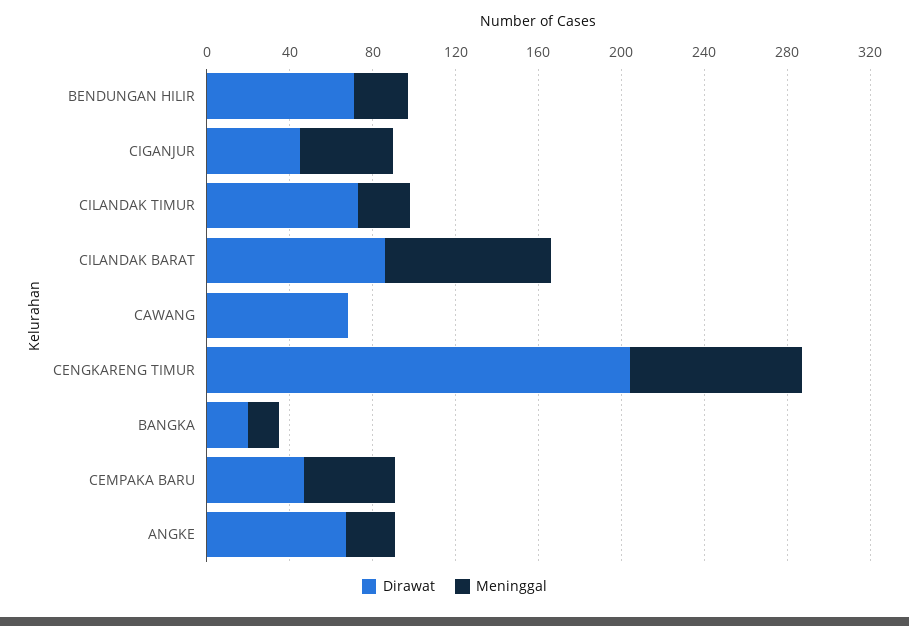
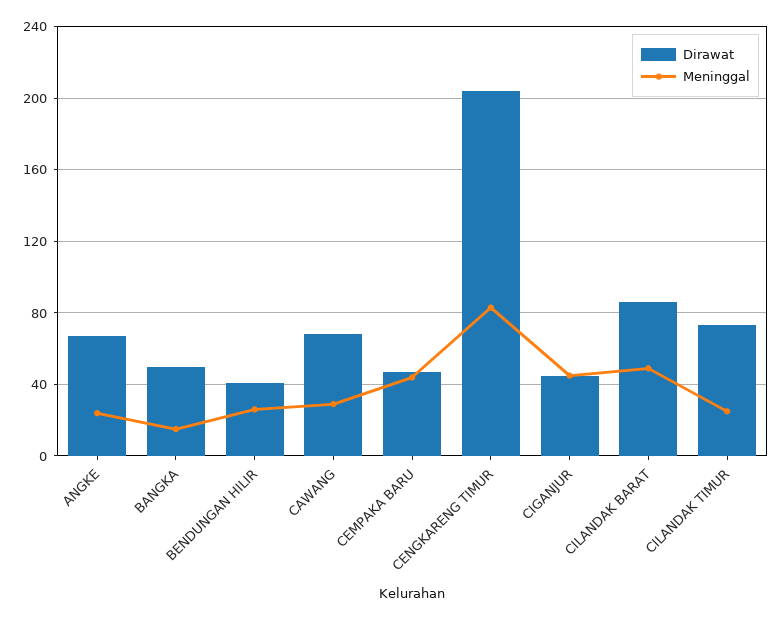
  {
    "Dirawat": {
-     "BENDUNGAN HILIR": 70,
+     "BENDUNGAN HILIR": 40,
      "CIGANJUR": 45,
      "CILANDAK TIMUR": 75,
      "CILANDAK BARAT": 85,
      "CAWANG": 70,
      "CENGKARENG TIMUR": 205,
-     "BANGKA": 20,
+     "BANGKA": 50,
      "CEMPAKA BARU": 45,
      "ANGKE": 65
    },
    "Meninggal": {
      "BENDUNGAN HILIR": 25,
      "CIGANJUR": 45,
      "CILANDAK TIMUR": 25,
-     "CILANDAK BARAT": 80,
+     "CILANDAK BARAT": 50,
-     "CAWANG": 0,
+     "CAWANG": 30,
      "CENGKARENG TIMUR": 85,
      "BANGKA": 15,
      "CEMPAKA BARU": 45,
      "ANGKE": 25
    }
  }

